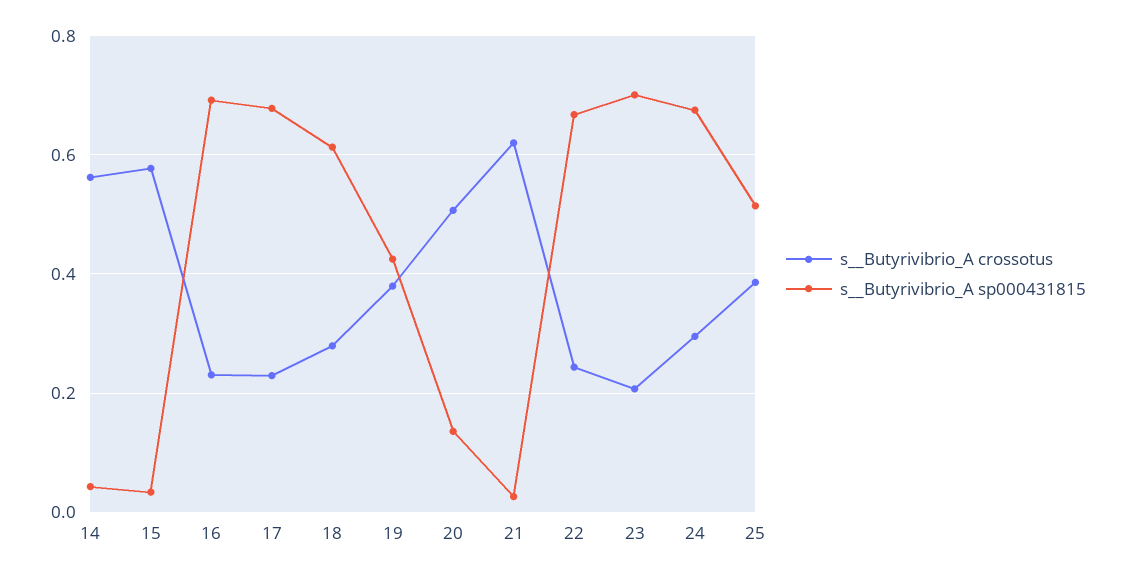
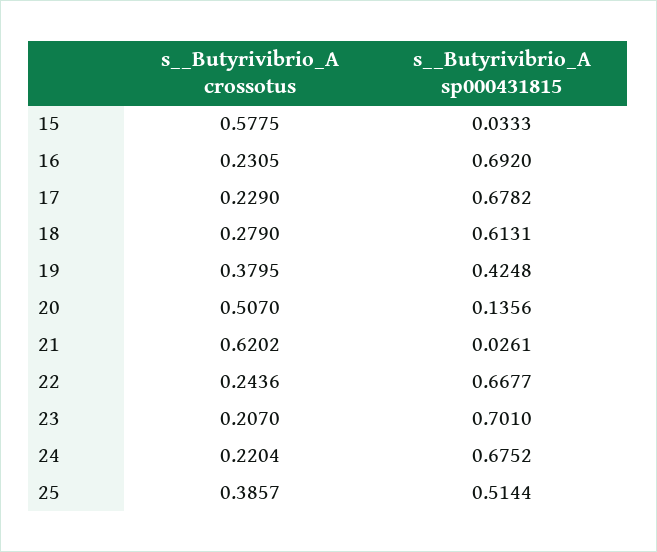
  {
    "s__Butyrivibrio_A crossotus": {
-     "14": 0.56,
      "15": 0.5775,
      "16": 0.2305,
      "17": 0.229,
      "18": 0.279,
      "19": 0.3795,
      "20": 0.507,
      "21": 0.6202,
      "22": 0.2436,
      "23": 0.207,
-     "24": 0.3,
+     "24": 0.2204,
      "25": 0.3857
    },
    "s__Butyrivibrio_A sp000431815": {
-     "14": 0.04,
      "15": 0.0333,
      "16": 0.692,
      "17": 0.6782,
      "18": 0.6131,
      "19": 0.4248,
      "20": 0.1356,
      "21": 0.0261,
      "22": 0.6677,
      "23": 0.701,
      "24": 0.6752,
      "25": 0.5144
    }
  }

